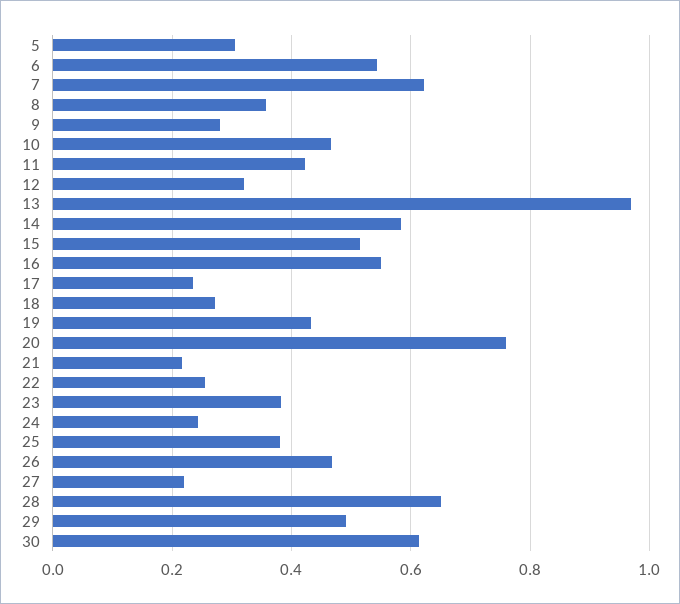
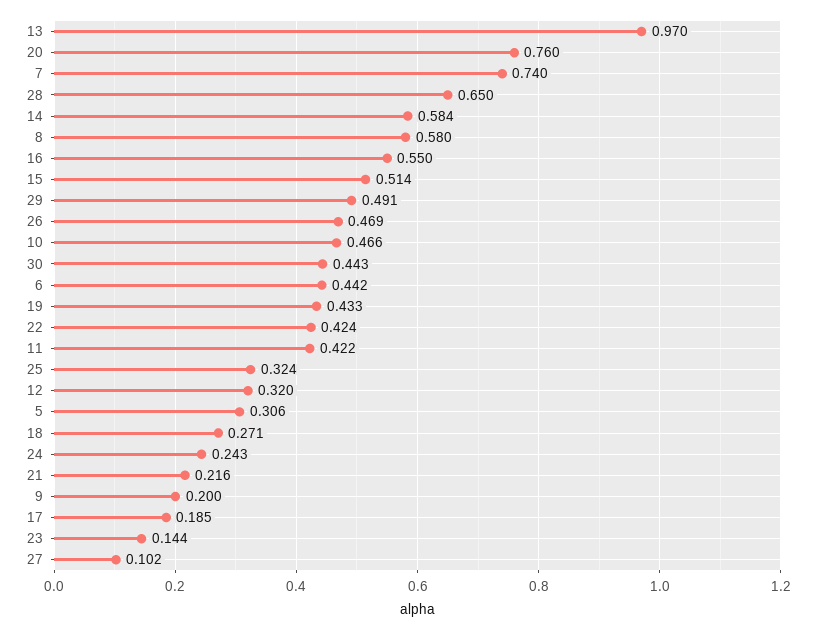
  {
    "5": 0.306,
-   "6": 0.54,
+   "6": 0.442,
-   "7": 0.62,
+   "7": 0.74,
-   "8": 0.36,
+   "8": 0.58,
-   "9": 0.28,
+   "9": 0.2,
    "10": 0.466,
    "11": 0.422,
    "12": 0.32,
    "13": 0.97,
    "14": 0.584,
    "15": 0.514,
    "16": 0.55,
-   "17": 0.24,
+   "17": 0.185,
    "18": 0.271,
    "19": 0.433,
    "20": 0.76,
    "21": 0.216,
-   "22": 0.26,
+   "22": 0.424,
-   "23": 0.38,
+   "23": 0.144,
    "24": 0.243,
-   "25": 0.38,
+   "25": 0.324,
    "26": 0.469,
-   "27": 0.22,
+   "27": 0.102,
    "28": 0.65,
    "29": 0.491,
-   "30": 0.62
+   "30": 0.443
  }

